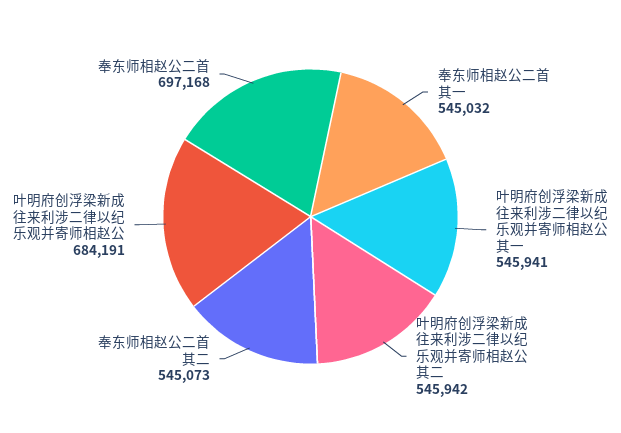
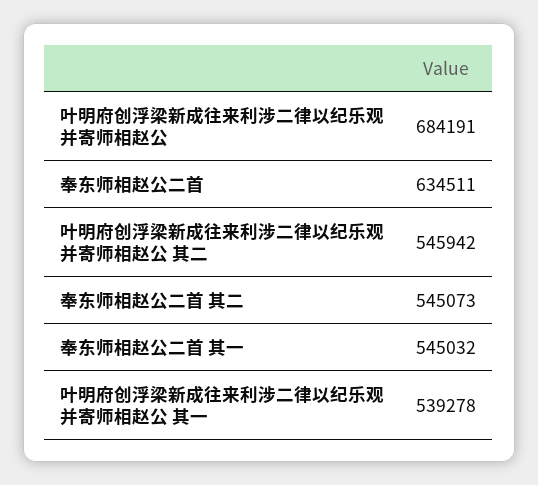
  {
    "奉东师相赵公二首 其一": 545032,
-   "叶明府创浮梁新成往来利涉二律以纪乐观并寄师相赵公 其一": 545941,
+   "叶明府创浮梁新成往来利涉二律以纪乐观并寄师相赵公 其一": 539278,
    "叶明府创浮梁新成往来利涉二律以纪乐观并寄师相赵公 其二": 545942,
    "奉东师相赵公二首 其二": 545073,
    "叶明府创浮梁新成往来利涉二律以纪乐观并寄师相赵公": 684191,
-   "奉东师相赵公二首": 697168
+   "奉东师相赵公二首": 634511
  }

